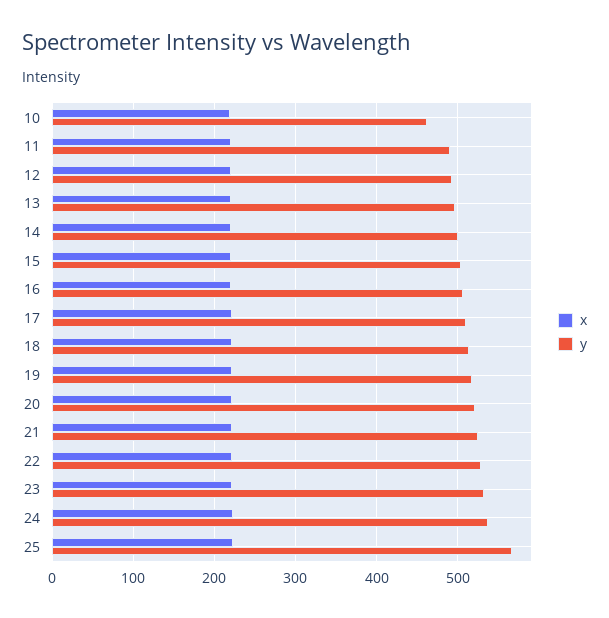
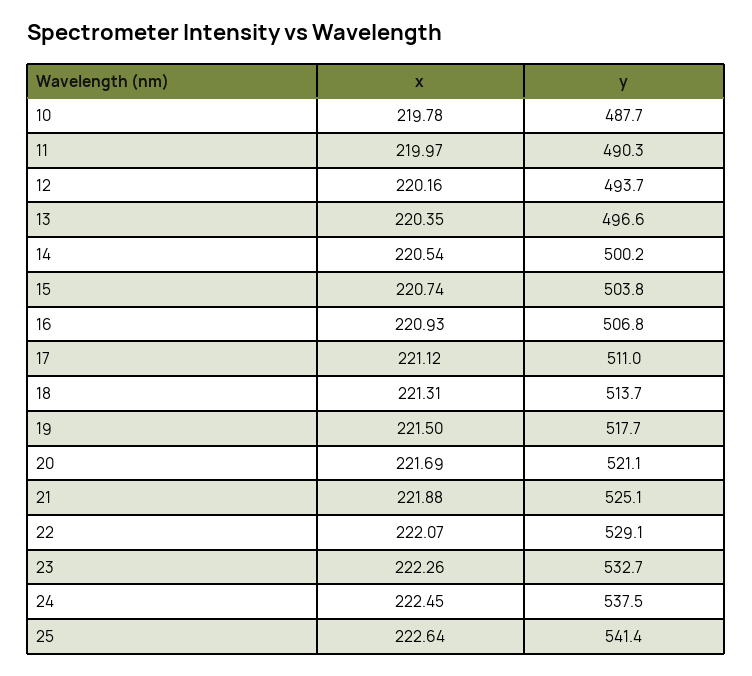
  {
    "x": {
      "10": 219.78,
      "11": 219.97,
      "12": 220.16,
      "13": 220.35,
      "14": 220.54,
      "15": 220.74,
      "16": 220.93,
      "17": 221.12,
      "18": 221.31,
      "19": 221.5,
      "20": 221.69,
      "21": 221.88,
      "22": 222.07,
      "23": 222.26,
      "24": 222.45,
      "25": 222.64
    },
    "y": {
-     "10": 460,
+     "10": 487.7,
      "11": 490.3,
      "12": 493.7,
      "13": 496.6,
      "14": 500.2,
      "15": 503.8,
      "16": 506.8,
      "17": 511,
      "18": 513.7,
      "19": 517.7,
      "20": 521.1,
      "21": 525.1,
      "22": 529.1,
      "23": 532.7,
      "24": 537.5,
-     "25": 570
+     "25": 541.4
    }
  }

